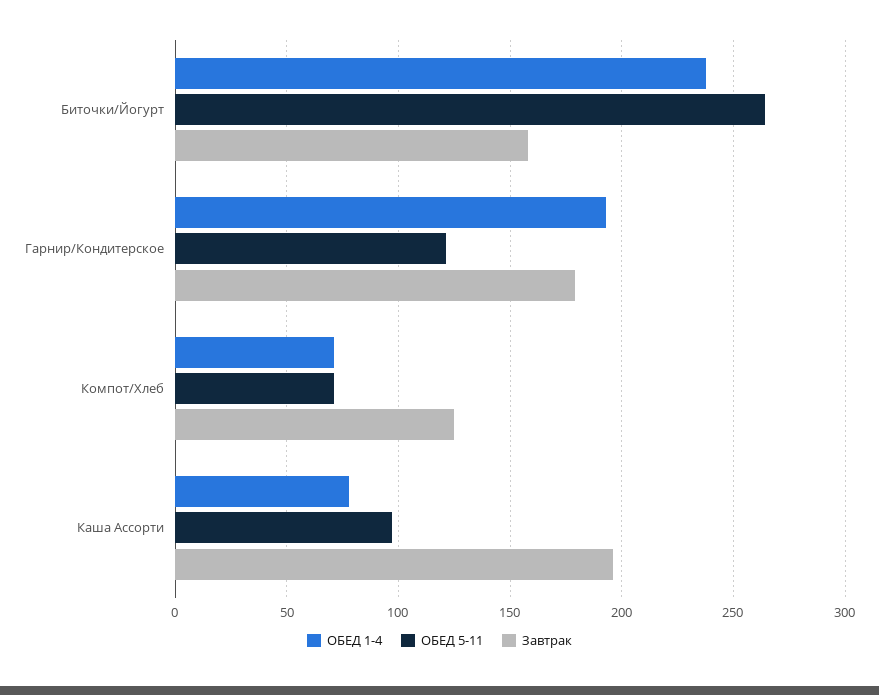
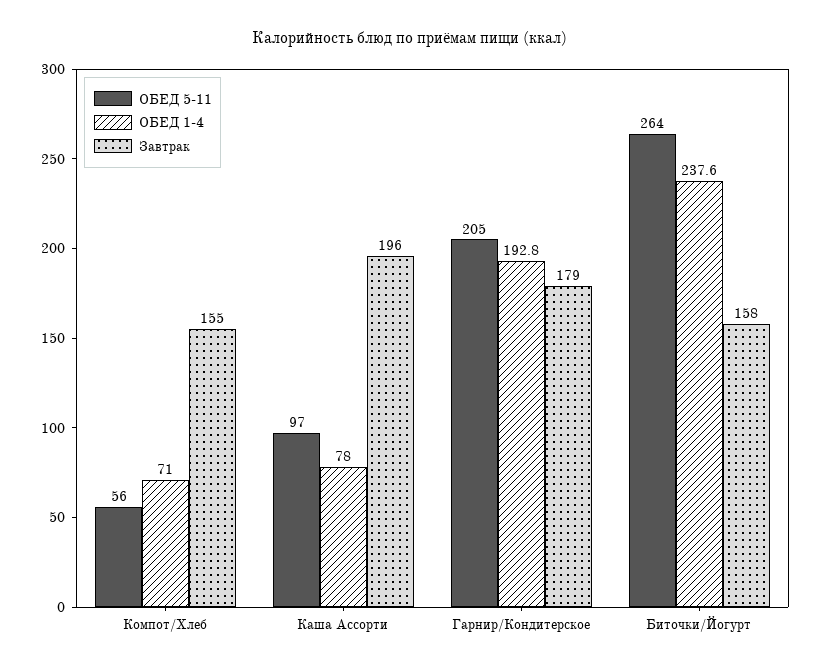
  {
    "ОБЕД 1-4": {
      "Биточки/Йогурт": 237.6,
      "Гарнир/Кондитерское": 192.8,
      "Компот/Хлеб": 71,
      "Каша Ассорти": 78
    },
    "ОБЕД 5-11": {
      "Биточки/Йогурт": 264,
-     "Гарнир/Кондитерское": 120,
+     "Гарнир/Кондитерское": 205,
-     "Компот/Хлеб": 70,
+     "Компот/Хлеб": 56,
      "Каша Ассорти": 97
    },
    "Завтрак": {
      "Биточки/Йогурт": 158,
      "Гарнир/Кондитерское": 179,
-     "Компот/Хлеб": 125,
+     "Компот/Хлеб": 155,
      "Каша Ассорти": 196
    }
  }

